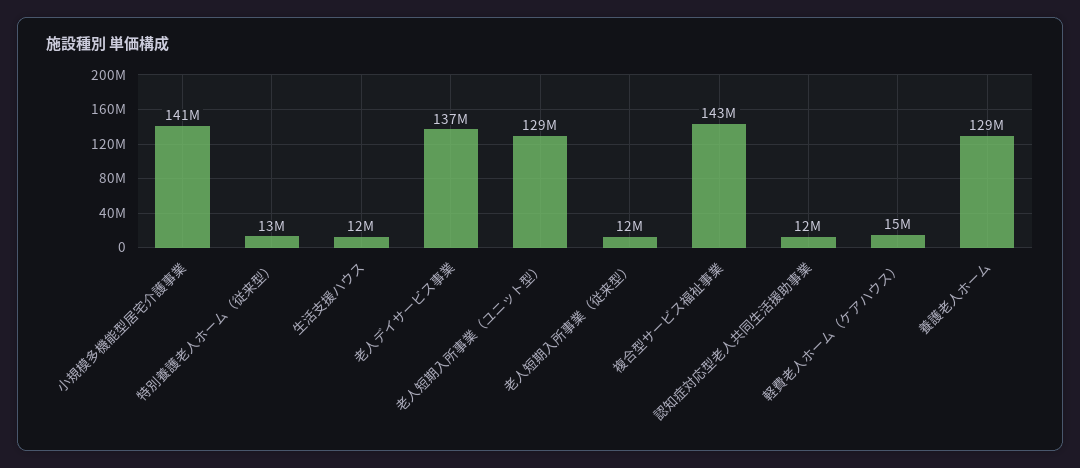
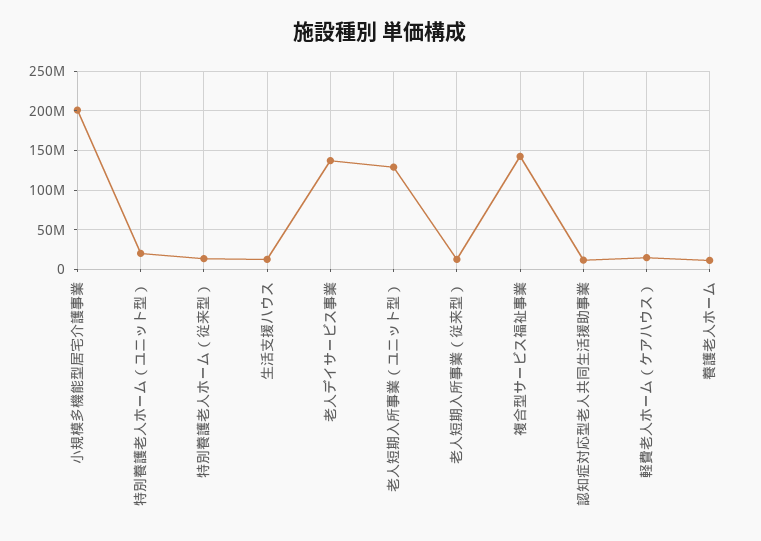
  {
-   "小規模多機能型居宅介護事業": 141000000,
+   "小規模多機能型居宅介護事業": 200000000,
    "特別養護老人ホーム（従来型）": 13000000,
    "生活支援ハウス": 12000000,
    "老人デイサービス事業": 137000000,
    "老人短期入所事業（ユニット型）": 129000000,
    "老人短期入所事業（従来型）": 12000000,
    "複合型サービス福祉事業": 143000000,
    "認知症対応型老人共同生活援助事業": 12000000,
    "軽費老人ホーム（ケアハウス）": 15000000,
-   "養護老人ホーム": 129000000
+   "養護老人ホーム": 10000000,
+   "特別養護老人ホーム（ユニット型）": 20000000
  }

